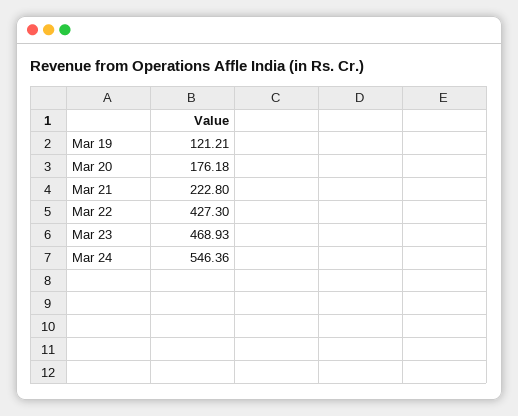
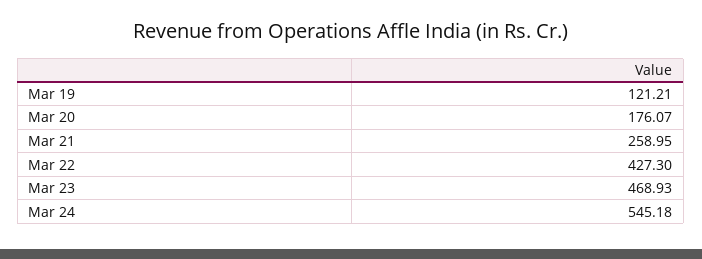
  {
    "Mar 19": 121.21,
-   "Mar 20": 176.18,
+   "Mar 20": 176.07,
-   "Mar 21": 222.8,
+   "Mar 21": 258.95,
    "Mar 22": 427.3,
    "Mar 23": 468.93,
-   "Mar 24": 546.36
+   "Mar 24": 545.18
  }

